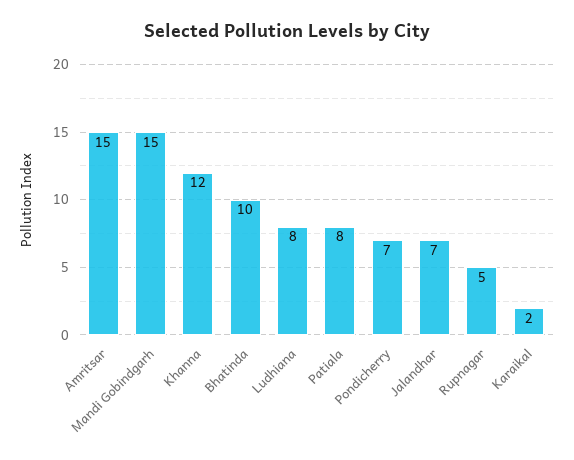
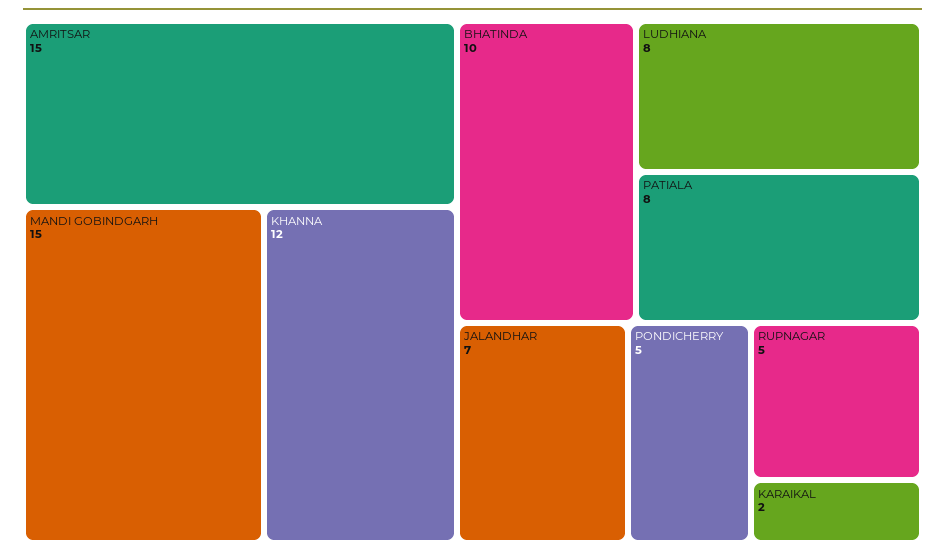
  {
    "Amritsar": 15,
    "Mandi Gobindgarh": 15,
    "Khanna": 12,
    "Bhatinda": 10,
    "Ludhiana": 8,
    "Patiala": 8,
-   "Pondicherry": 7,
+   "Pondicherry": 5,
    "Jalandhar": 7,
    "Rupnagar": 5,
    "Karaikal": 2
  }

